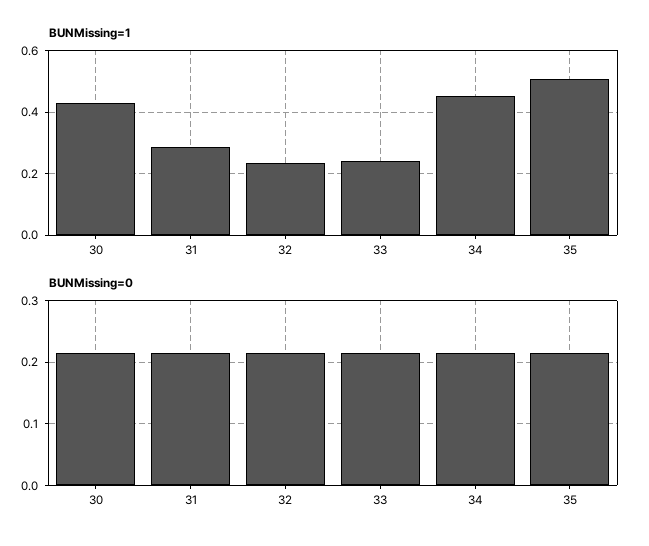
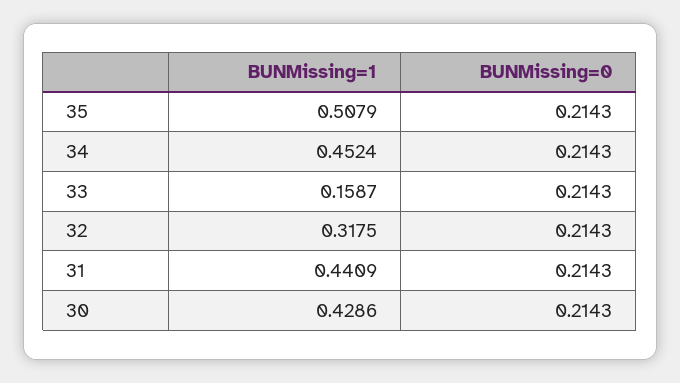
  {
    "BUNMissing=1": {
      "30": 0.4286,
-     "31": 0.28,
+     "31": 0.4409,
-     "32": 0.24,
+     "32": 0.3175,
-     "33": 0.24,
+     "33": 0.1587,
      "34": 0.4524,
      "35": 0.5079
    },
    "BUNMissing=0": {
      "30": 0.2143,
      "31": 0.2143,
      "32": 0.2143,
      "33": 0.2143,
      "34": 0.2143,
      "35": 0.2143
    }
  }

